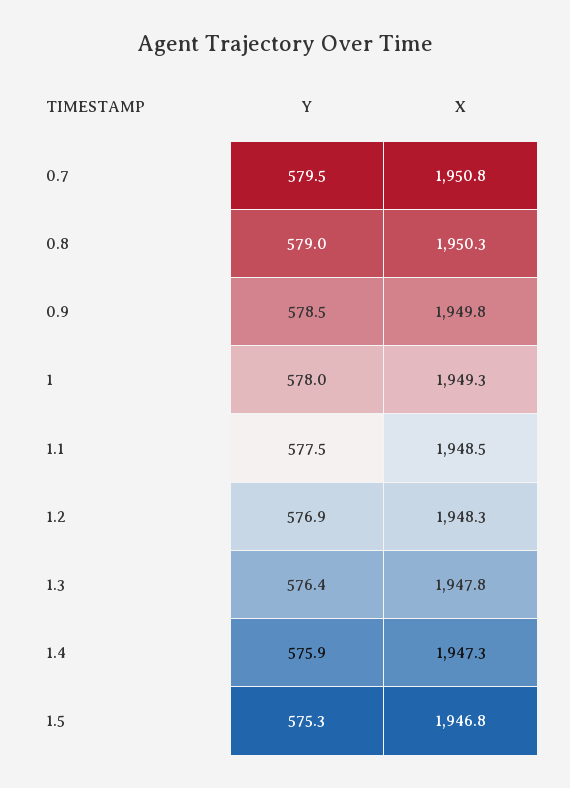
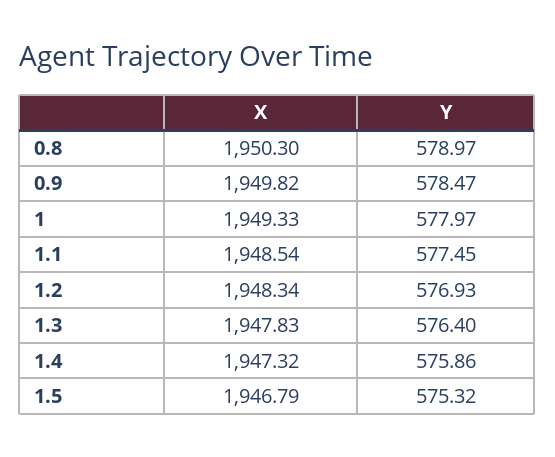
  {
    "Y": {
-     "0.7": 579.5,
      "0.8": 578.97,
      "0.9": 578.47,
      "1": 577.97,
      "1.1": 577.45,
      "1.2": 576.93,
      "1.3": 576.4,
      "1.4": 575.86,
      "1.5": 575.32
    },
    "X": {
-     "0.7": 1950.8,
      "0.8": 1950.3,
      "0.9": 1949.82,
      "1": 1949.33,
      "1.1": 1948.54,
      "1.2": 1948.34,
      "1.3": 1947.83,
      "1.4": 1947.32,
      "1.5": 1946.79
    }
  }

